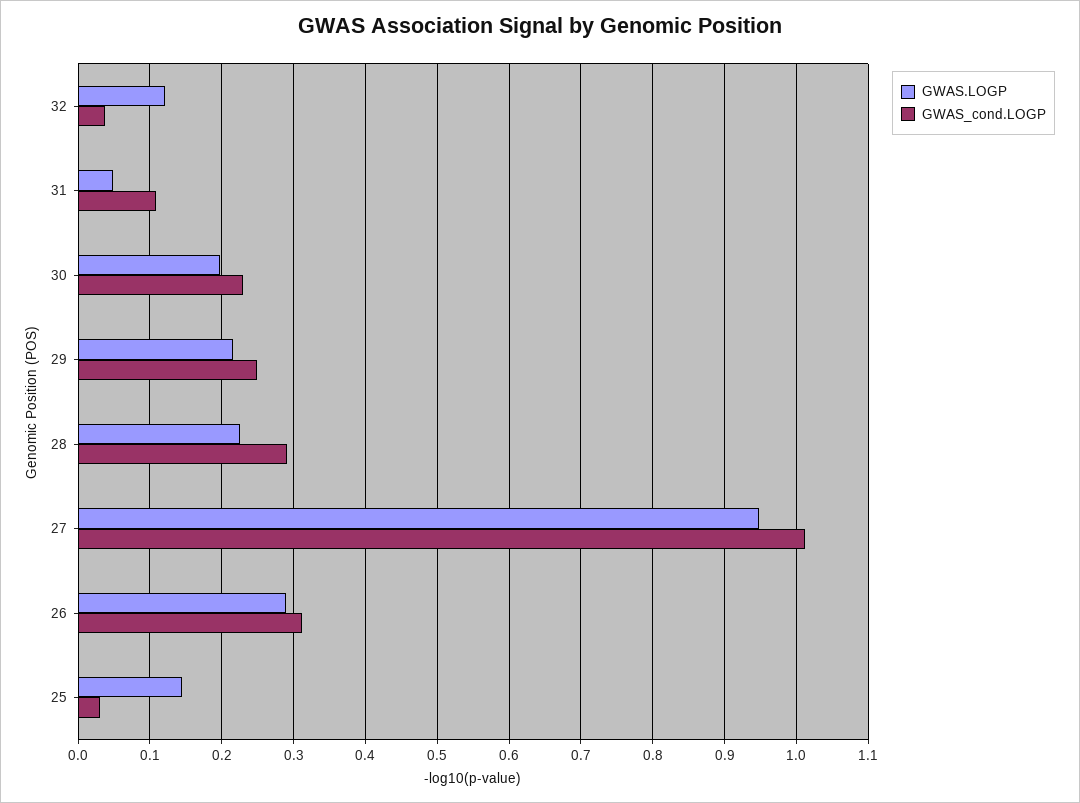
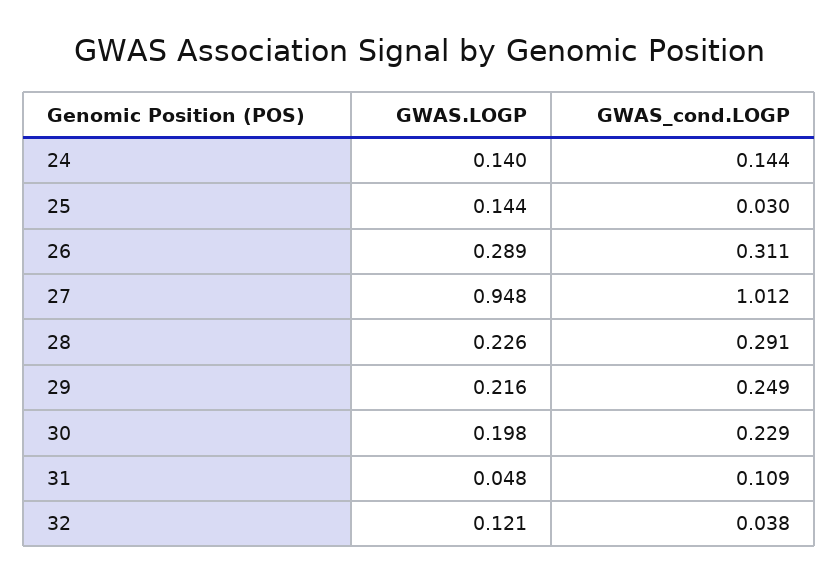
  {
    "GWAS.LOGP": {
      "32": 0.121,
      "31": 0.048,
      "30": 0.198,
      "29": 0.216,
      "28": 0.226,
      "27": 0.948,
      "26": 0.289,
-     "25": 0.144
+     "25": 0.144,
+     "24": 0.14
    },
    "GWAS_cond.LOGP": {
      "32": 0.038,
      "31": 0.109,
      "30": 0.229,
      "29": 0.249,
      "28": 0.291,
      "27": 1.012,
      "26": 0.311,
-     "25": 0.03
+     "25": 0.03,
+     "24": 0.144
    }
  }

